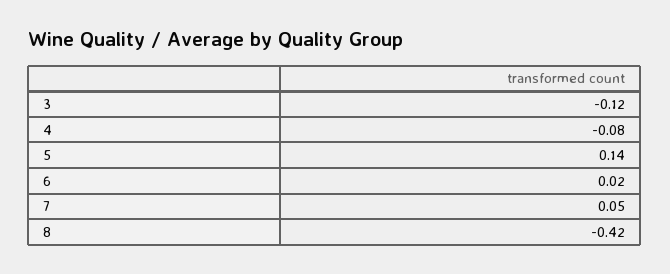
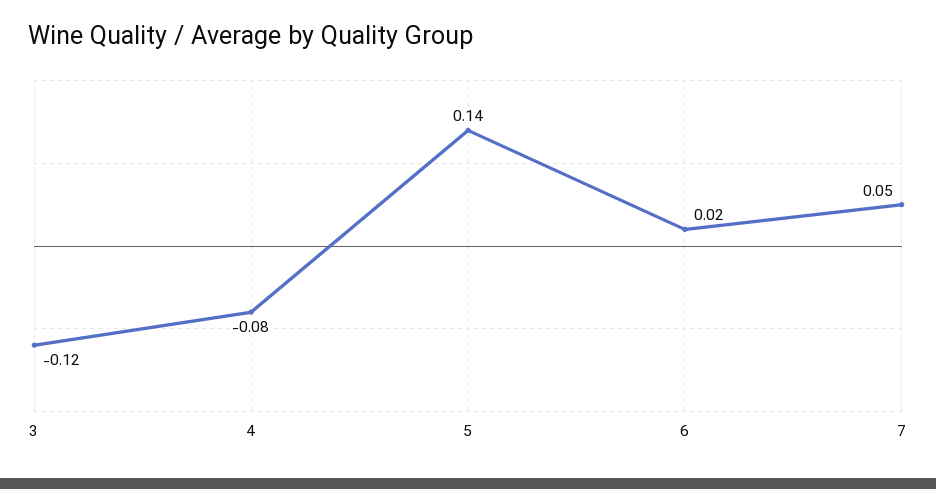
  {
    "3": -0.12,
    "4": -0.08,
    "5": 0.14,
    "6": 0.02,
-   "7": 0.05,
+   "7": 0.05
-   "8": -0.42
  }

